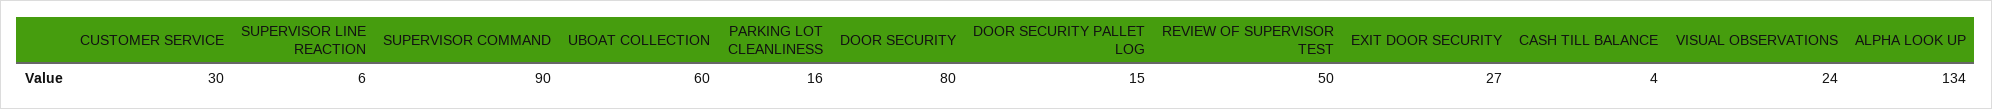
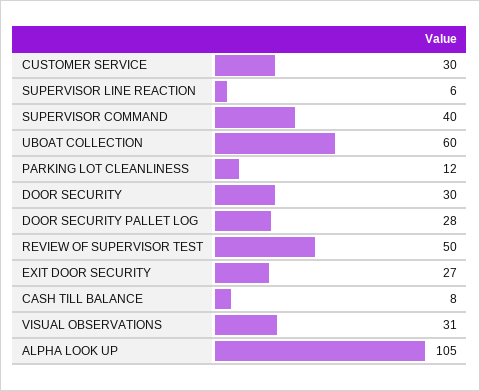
  {
    "CUSTOMER SERVICE": 30,
    "SUPERVISOR LINE REACTION": 6,
-   "SUPERVISOR COMMAND": 90,
+   "SUPERVISOR COMMAND": 40,
    "UBOAT COLLECTION": 60,
-   "PARKING LOT CLEANLINESS": 16,
+   "PARKING LOT CLEANLINESS": 12,
-   "DOOR SECURITY": 80,
+   "DOOR SECURITY": 30,
-   "DOOR SECURITY PALLET LOG": 15,
+   "DOOR SECURITY PALLET LOG": 28,
    "REVIEW OF SUPERVISOR TEST": 50,
    "EXIT DOOR SECURITY": 27,
-   "CASH TILL BALANCE": 4,
+   "CASH TILL BALANCE": 8,
-   "VISUAL OBSERVATIONS": 24,
+   "VISUAL OBSERVATIONS": 31,
-   "ALPHA LOOK UP": 134
+   "ALPHA LOOK UP": 105
  }

